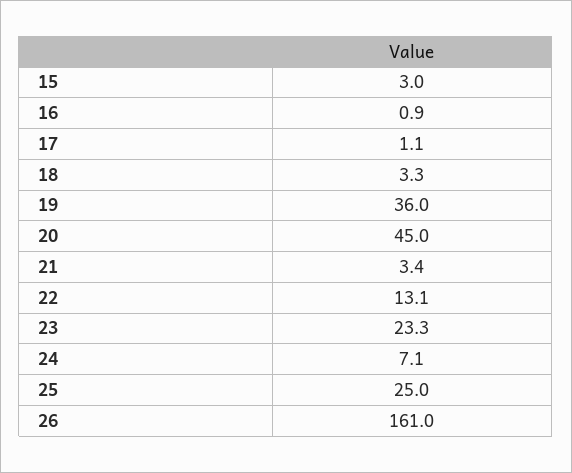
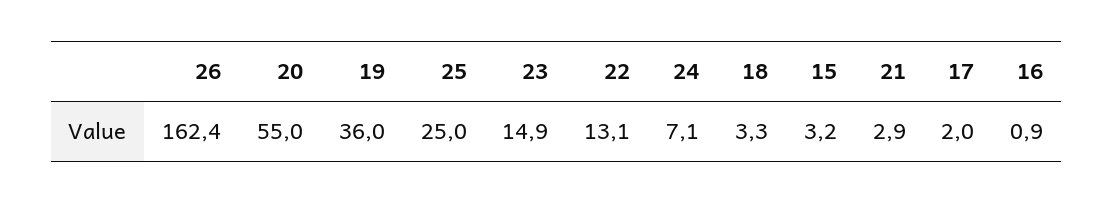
  {
-   "15": 3,
+   "15": 3.2,
    "16": 0.9,
-   "17": 1.1,
+   "17": 2,
    "18": 3.3,
    "19": 36,
-   "20": 45,
+   "20": 55,
-   "21": 3.4,
+   "21": 2.9,
    "22": 13.1,
-   "23": 23.3,
+   "23": 14.9,
    "24": 7.1,
    "25": 25,
-   "26": 161
+   "26": 162.4
  }

